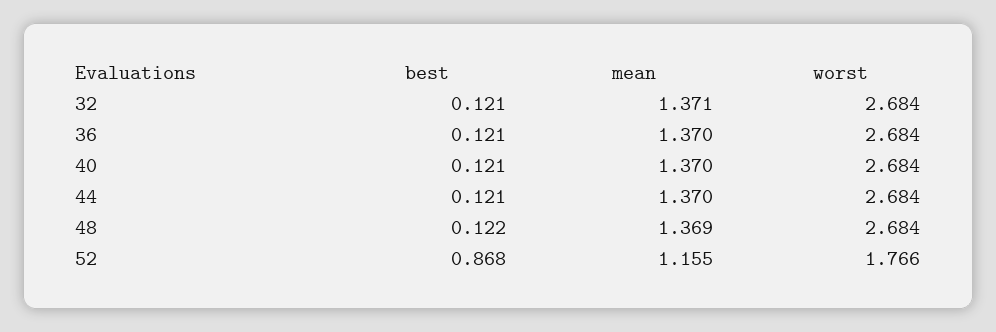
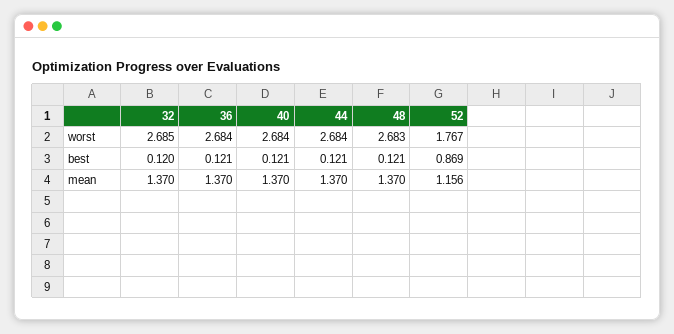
  {
    "best": {
-     "32": 0.121,
+     "32": 0.12,
      "36": 0.121,
      "40": 0.121,
      "44": 0.121,
-     "48": 0.122,
+     "48": 0.121,
-     "52": 0.868
+     "52": 0.869
    },
    "mean": {
-     "32": 1.371,
+     "32": 1.37,
      "36": 1.37,
      "40": 1.37,
      "44": 1.37,
-     "48": 1.369,
+     "48": 1.37,
-     "52": 1.155
+     "52": 1.156
    },
    "worst": {
-     "32": 2.684,
+     "32": 2.685,
      "36": 2.684,
      "40": 2.684,
      "44": 2.684,
-     "48": 2.684,
+     "48": 2.683,
-     "52": 1.766
+     "52": 1.767
    }
  }

